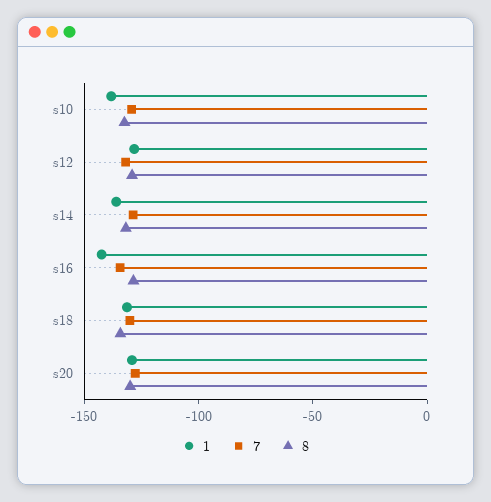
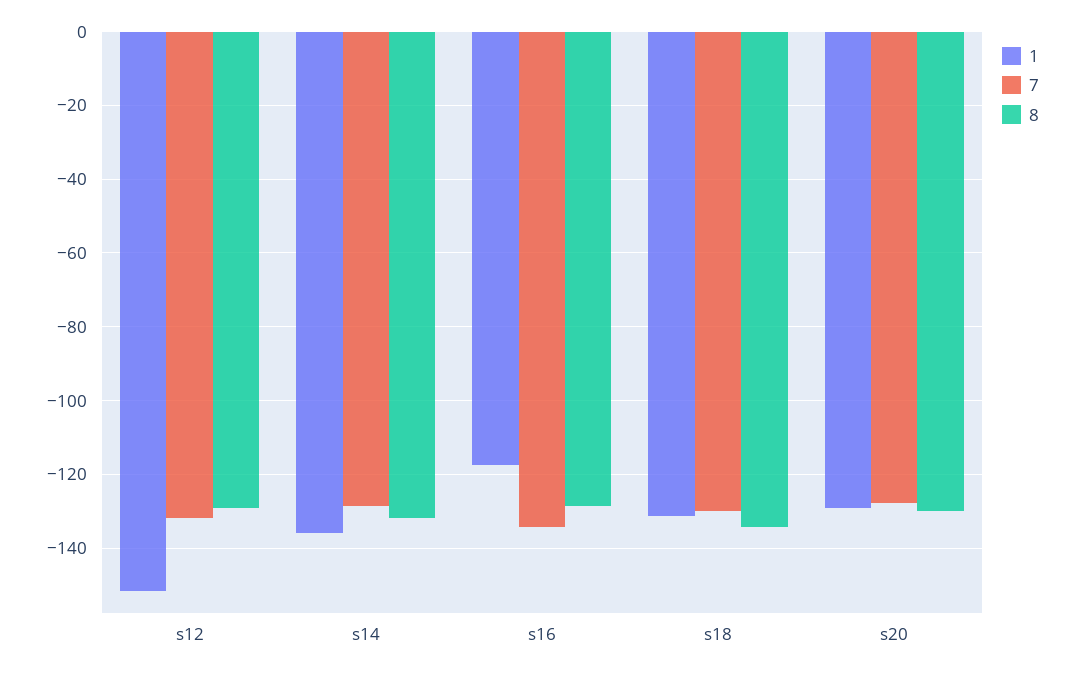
  {
    "1": {
-     "s10": -140,
-     "s12": -130,
+     "s12": -152,
      "s14": -136,
-     "s16": -140,
+     "s16": -118,
      "s18": -132,
      "s20": -130
    },
    "7": {
-     "s10": -130,
      "s12": -132,
      "s14": -128,
      "s16": -134,
      "s18": -130,
      "s20": -128
    },
    "8": {
-     "s10": -130,
      "s12": -130,
      "s14": -132,
      "s16": -128,
      "s18": -134,
      "s20": -130
    }
  }

